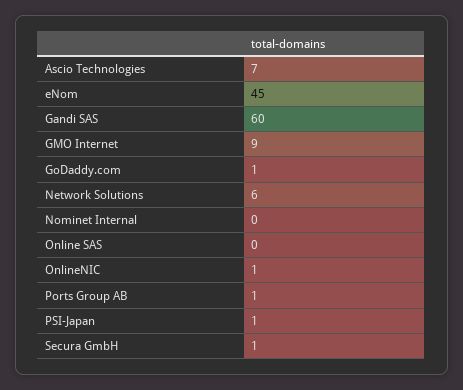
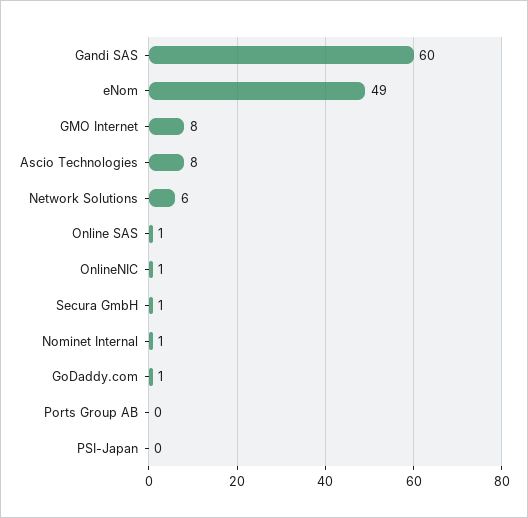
  {
-   "Ascio Technologies": 7,
+   "Ascio Technologies": 8,
-   "eNom": 45,
+   "eNom": 49,
    "Gandi SAS": 60,
-   "GMO Internet": 9,
+   "GMO Internet": 8,
    "GoDaddy.com": 1,
    "Network Solutions": 6,
-   "Nominet Internal": 0,
+   "Nominet Internal": 1,
-   "Online SAS": 0,
+   "Online SAS": 1,
    "OnlineNIC": 1,
-   "Ports Group AB": 1,
+   "Ports Group AB": 0,
-   "PSI-Japan": 1,
+   "PSI-Japan": 0,
    "Secura GmbH": 1
  }

